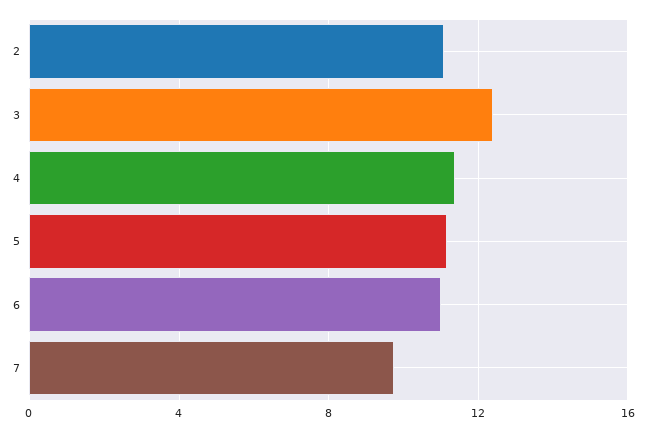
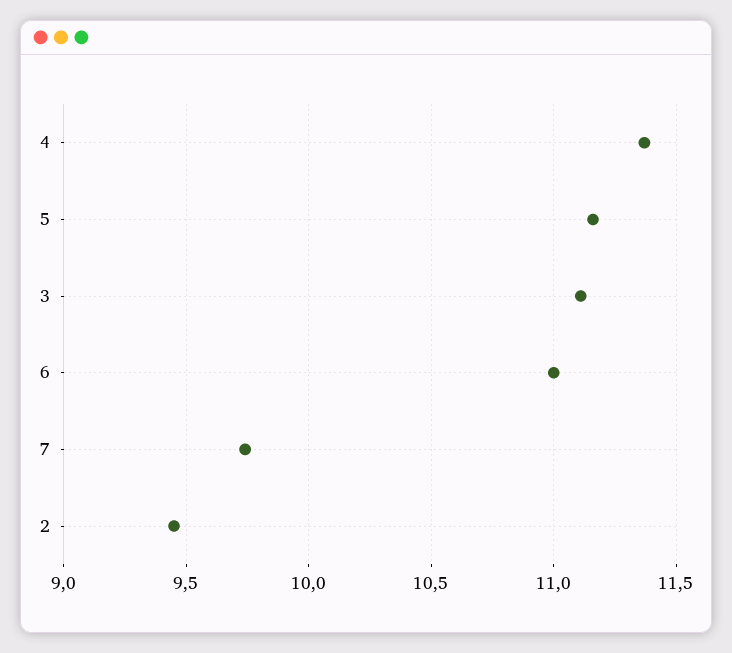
  {
-   "2": 11,
+   "2": 9.45,
-   "3": 12.5,
+   "3": 11.1,
    "4": 11.35,
    "5": 11.15,
    "6": 11,
    "7": 9.75
  }

